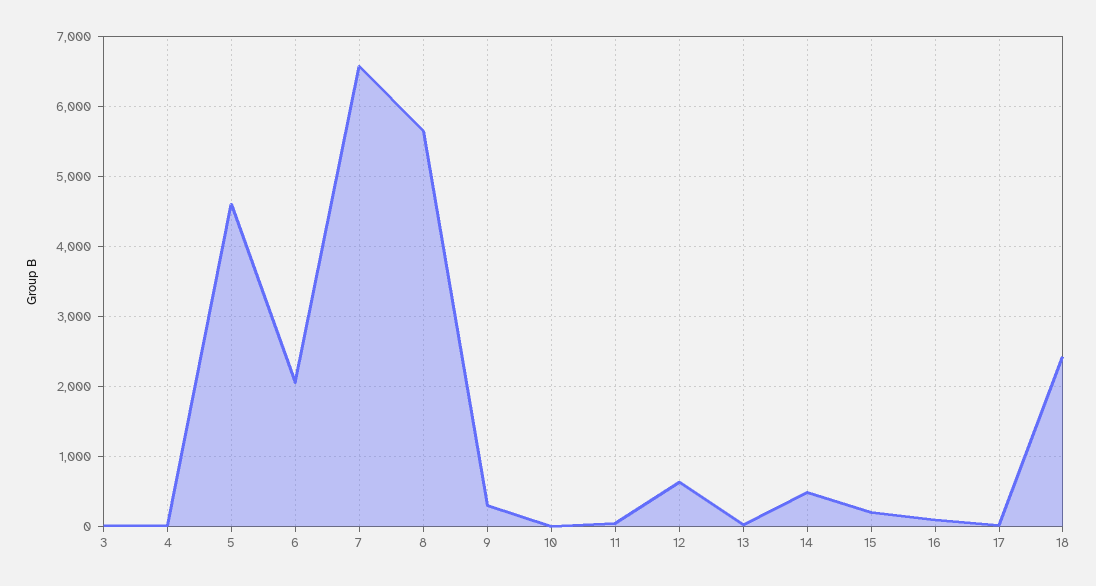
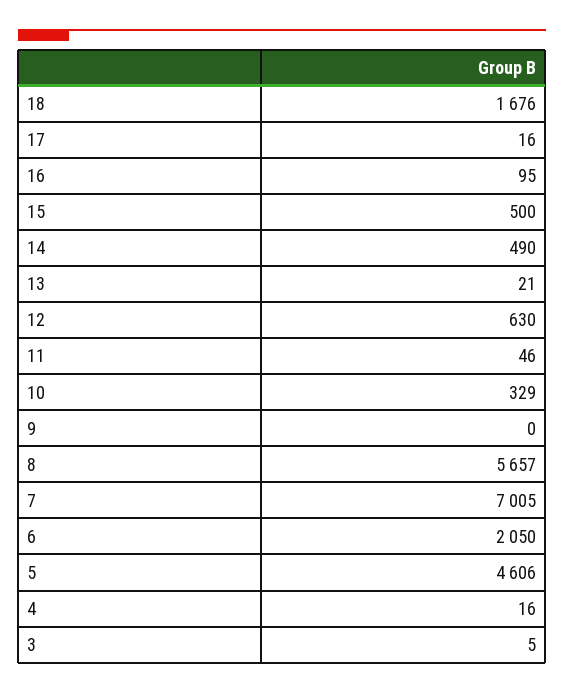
  {
    "3": 5,
    "4": 16,
    "5": 4606,
    "6": 2050,
-   "7": 6600,
+   "7": 7005,
    "8": 5657,
-   "9": 300,
+   "9": 0,
-   "10": 0,
+   "10": 329,
    "11": 46,
    "12": 630,
    "13": 21,
    "14": 490,
-   "15": 200,
+   "15": 500,
    "16": 95,
    "17": 16,
-   "18": 2400
+   "18": 1676
  }

